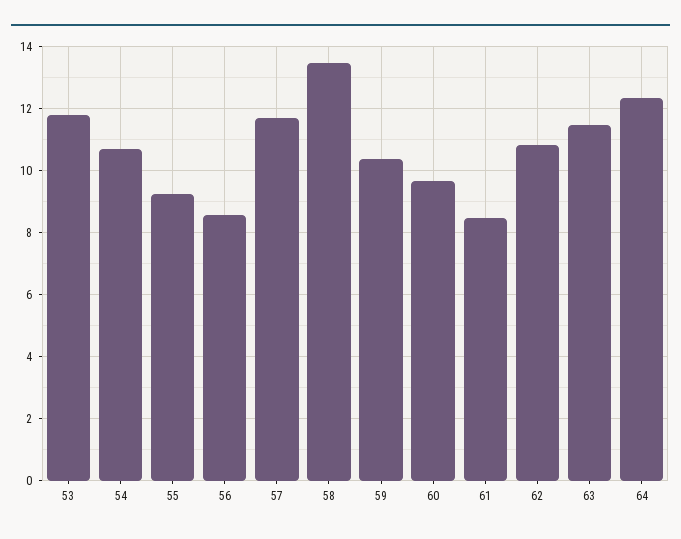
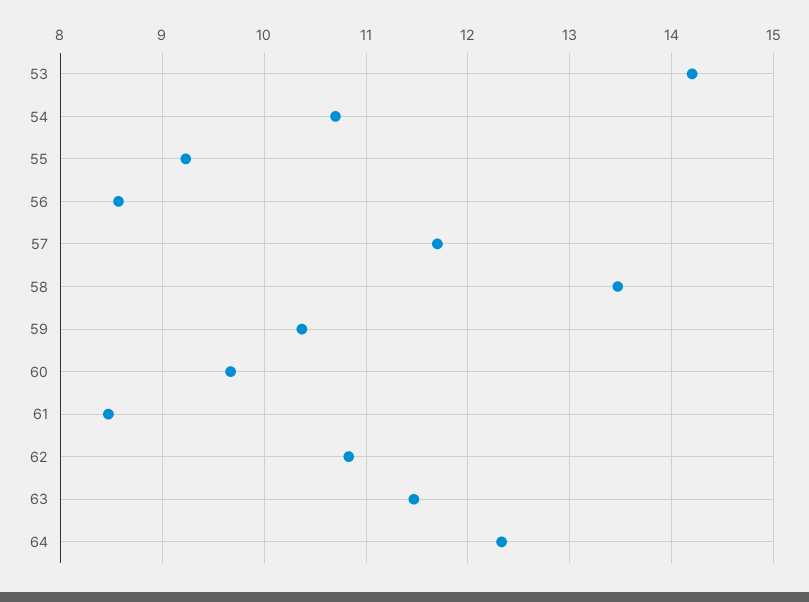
  {
-   "53": 11.8,
+   "53": 14.2,
    "54": 10.7,
    "55": 9.2,
    "56": 8.6,
    "57": 11.7,
    "58": 13.5,
    "59": 10.4,
    "60": 9.7,
    "61": 8.5,
    "62": 10.8,
    "63": 11.5,
    "64": 12.3
  }

